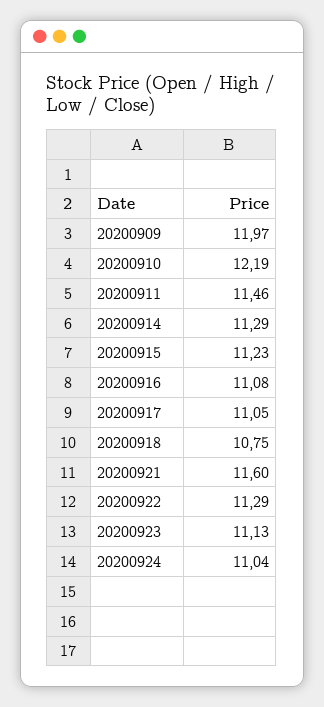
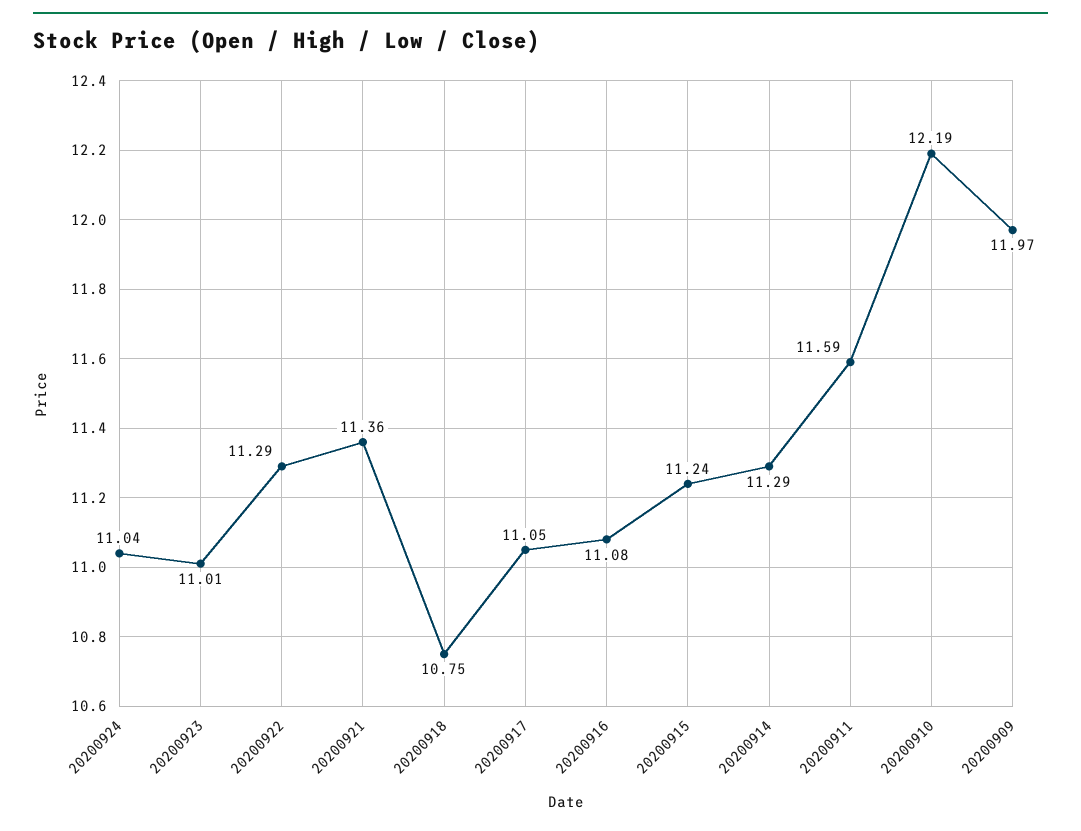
  {
    "20200909": 11.97,
    "20200910": 12.19,
-   "20200911": 11.46,
+   "20200911": 11.59,
    "20200914": 11.29,
-   "20200915": 11.23,
+   "20200915": 11.24,
    "20200916": 11.08,
    "20200917": 11.05,
    "20200918": 10.75,
-   "20200921": 11.6,
+   "20200921": 11.36,
    "20200922": 11.29,
-   "20200923": 11.13,
+   "20200923": 11.01,
    "20200924": 11.04
  }

